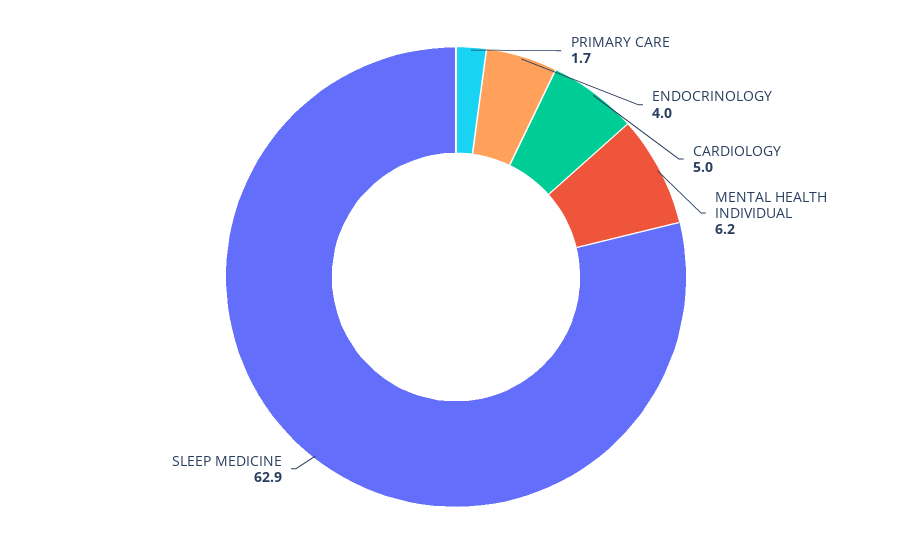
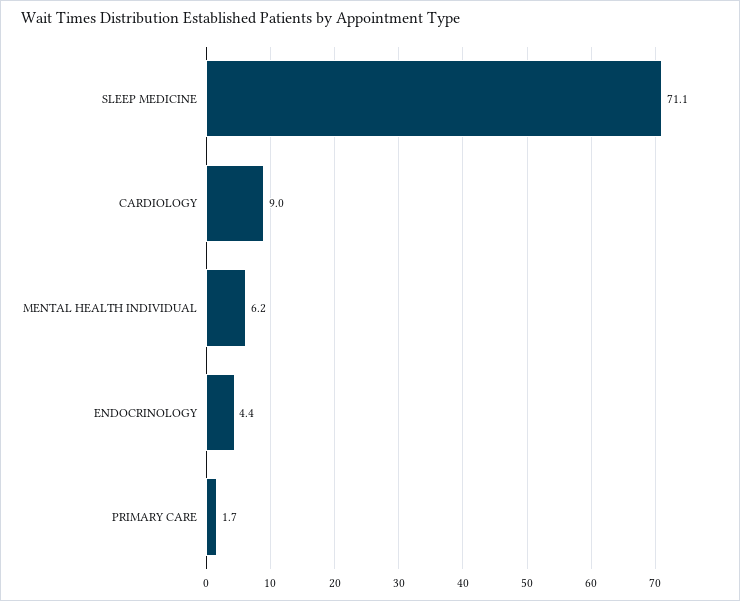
  {
    "PRIMARY CARE": 1.7,
-   "ENDOCRINOLOGY": 4,
+   "ENDOCRINOLOGY": 4.4,
-   "CARDIOLOGY": 5,
+   "CARDIOLOGY": 9,
    "MENTAL HEALTH INDIVIDUAL": 6.2,
-   "SLEEP MEDICINE": 62.9
+   "SLEEP MEDICINE": 71.1
  }

